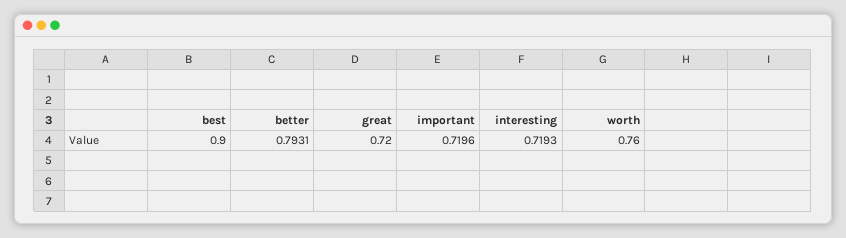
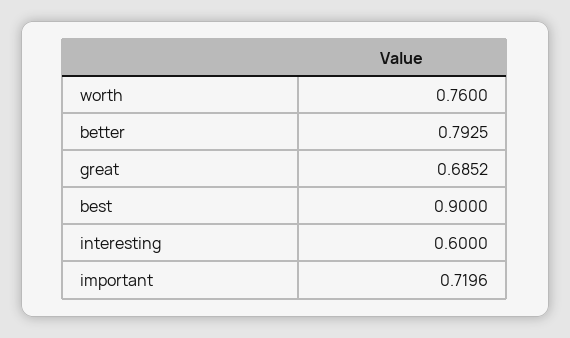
  {
    "best": 0.9,
-   "better": 0.7931,
+   "better": 0.7925,
-   "great": 0.72,
+   "great": 0.6852,
    "important": 0.7196,
-   "interesting": 0.7193,
+   "interesting": 0.6,
    "worth": 0.76
  }

